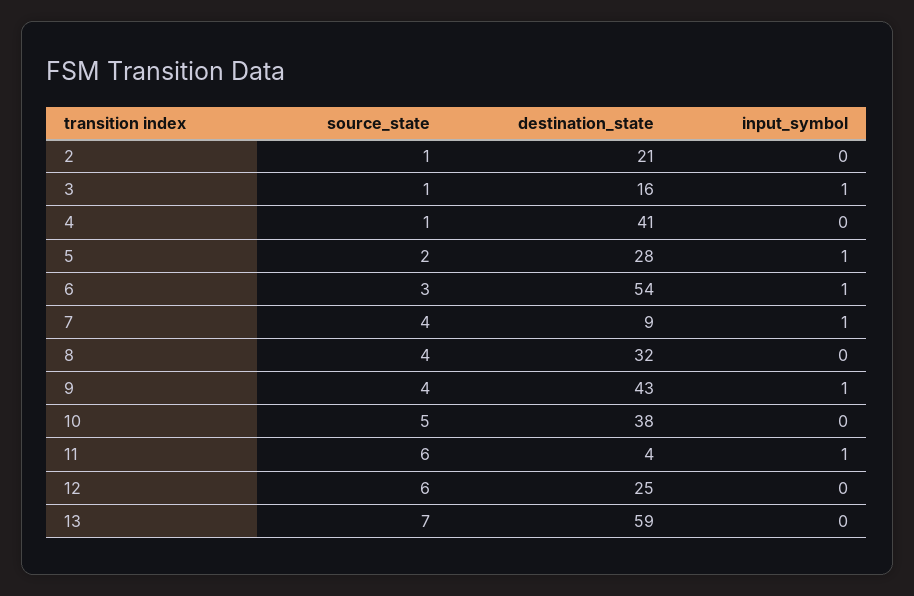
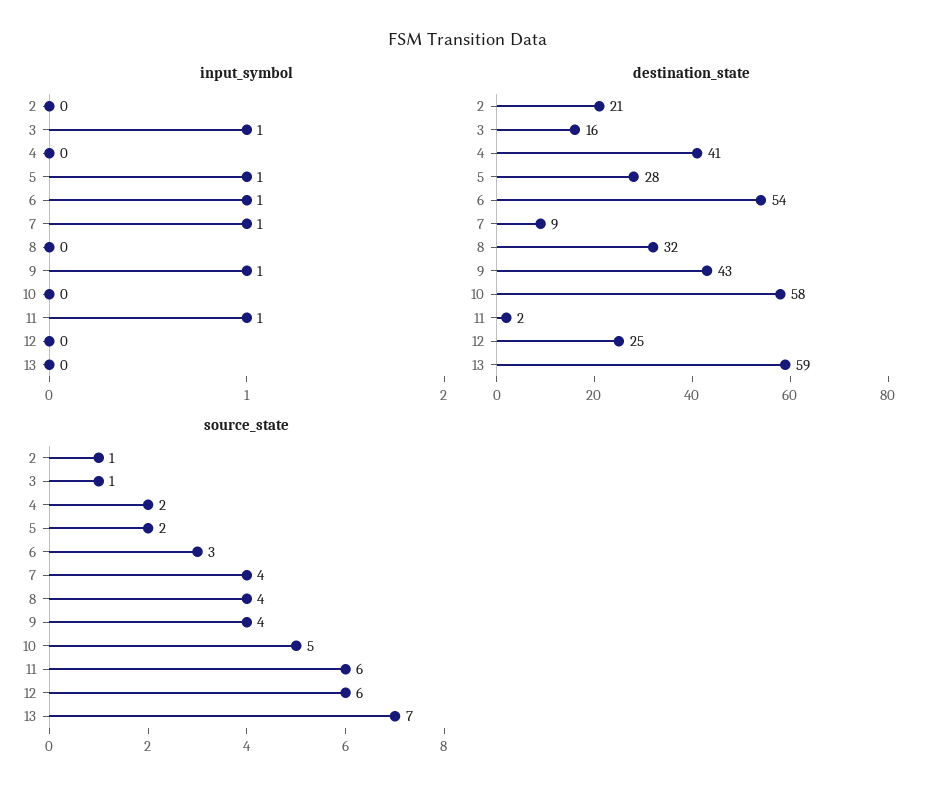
  {
    "source_state": {
      "2": 1,
      "3": 1,
-     "4": 1,
+     "4": 2,
      "5": 2,
      "6": 3,
      "7": 4,
      "8": 4,
      "9": 4,
      "10": 5,
      "11": 6,
      "12": 6,
      "13": 7
    },
    "destination_state": {
      "2": 21,
      "3": 16,
      "4": 41,
      "5": 28,
      "6": 54,
      "7": 9,
      "8": 32,
      "9": 43,
-     "10": 38,
+     "10": 58,
-     "11": 4,
+     "11": 2,
      "12": 25,
      "13": 59
    },
    "input_symbol": {
      "2": 0,
      "3": 1,
      "4": 0,
      "5": 1,
      "6": 1,
      "7": 1,
      "8": 0,
      "9": 1,
      "10": 0,
      "11": 1,
      "12": 0,
      "13": 0
    }
  }

